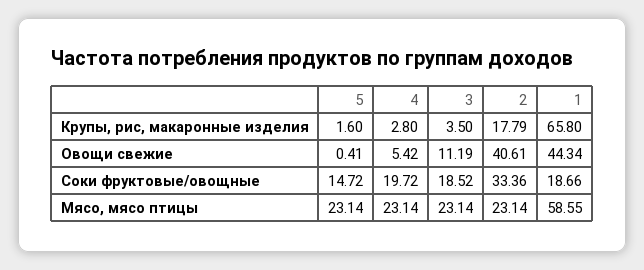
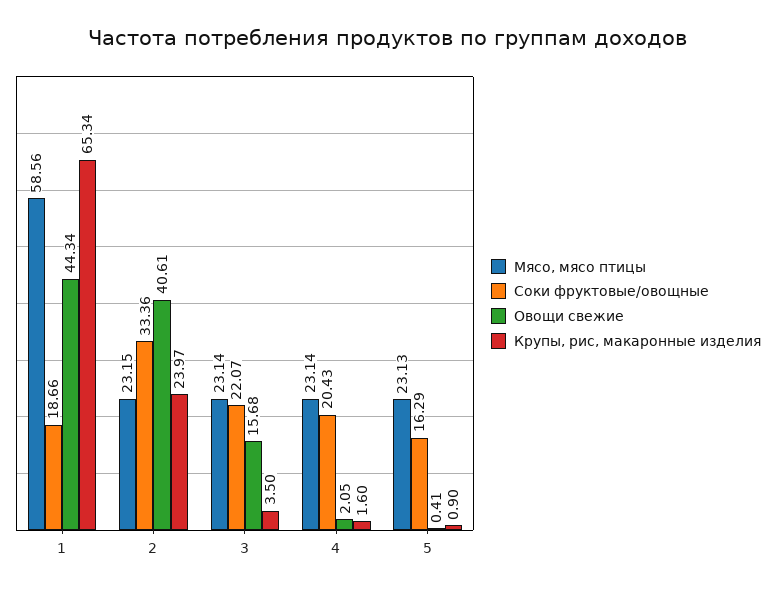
  {
    "Крупы, рис, макаронные изделия": {
-     "5": 1.6,
+     "5": 0.9,
-     "4": 2.8,
+     "4": 1.6,
      "3": 3.5,
-     "2": 17.79,
+     "2": 23.97,
-     "1": 65.8
+     "1": 65.34
    },
    "Овощи свежие": {
      "5": 0.41,
-     "4": 5.42,
+     "4": 2.05,
-     "3": 11.19,
+     "3": 15.68,
      "2": 40.61,
      "1": 44.34
    },
    "Соки фруктовые/овощные": {
-     "5": 14.72,
+     "5": 16.29,
-     "4": 19.72,
+     "4": 20.43,
-     "3": 18.52,
+     "3": 22.07,
      "2": 33.36,
      "1": 18.66
    },
    "Мясо, мясо птицы": {
-     "5": 23.14,
+     "5": 23.13,
      "4": 23.14,
      "3": 23.14,
-     "2": 23.14,
+     "2": 23.15,
-     "1": 58.55
+     "1": 58.56
    }
  }

